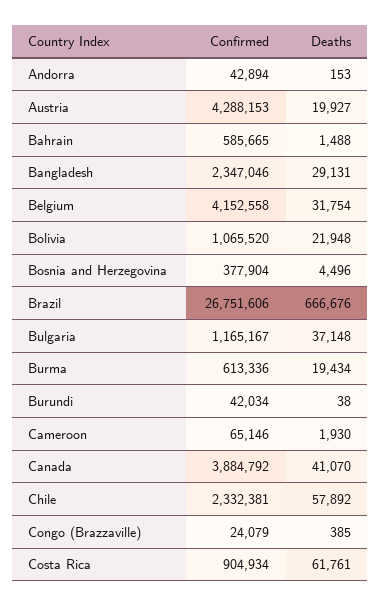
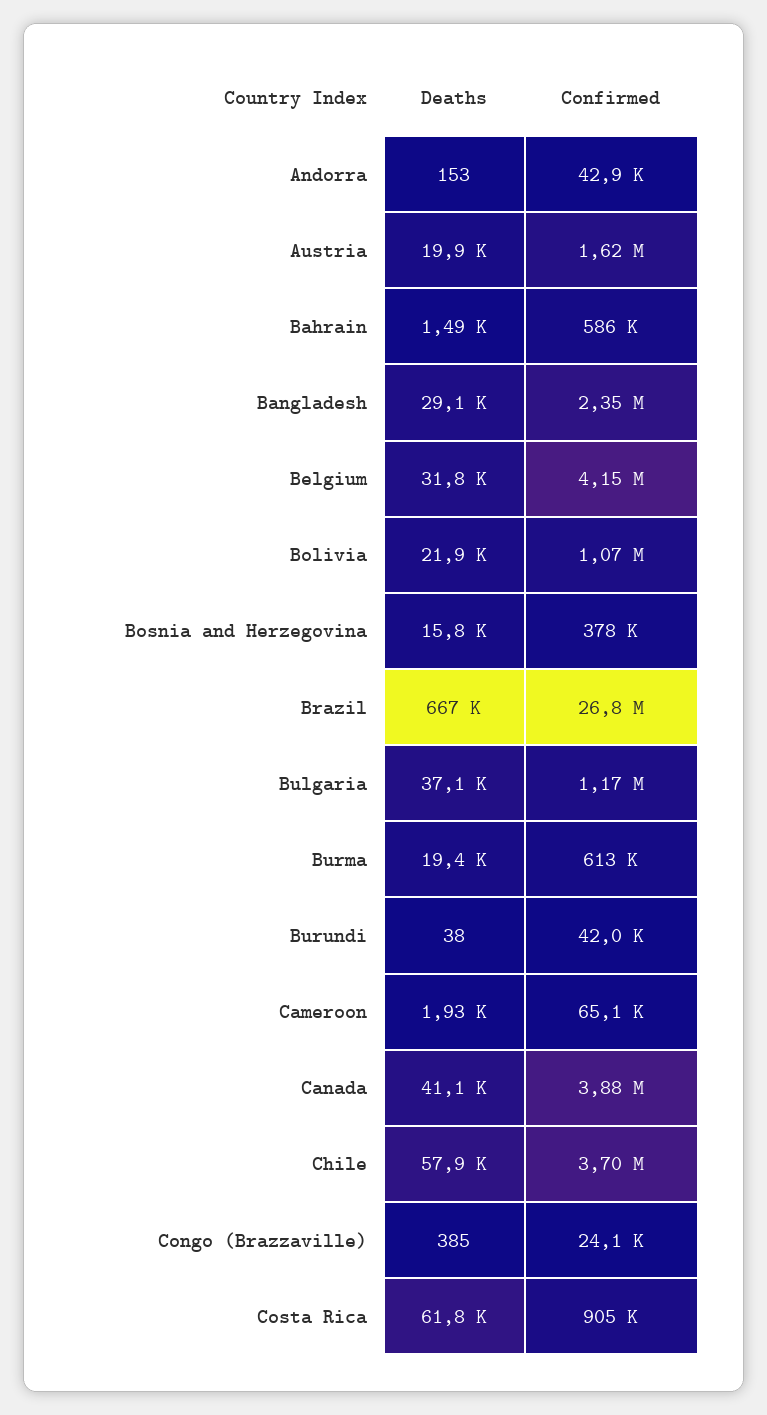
  {
    "Confirmed": {
      "Andorra": 42894,
-     "Austria": 4288153,
+     "Austria": 1620000,
      "Bahrain": 585665,
      "Bangladesh": 2347046,
      "Belgium": 4152558,
      "Bolivia": 1065520,
      "Bosnia and Herzegovina": 377904,
      "Brazil": 26751606,
      "Bulgaria": 1165167,
      "Burma": 613336,
      "Burundi": 42034,
      "Cameroon": 65146,
      "Canada": 3884792,
-     "Chile": 2332381,
+     "Chile": 3700000,
      "Congo (Brazzaville)": 24079,
      "Costa Rica": 904934
    },
    "Deaths": {
      "Andorra": 153,
      "Austria": 19927,
      "Bahrain": 1488,
      "Bangladesh": 29131,
      "Belgium": 31754,
      "Bolivia": 21948,
-     "Bosnia and Herzegovina": 4496,
+     "Bosnia and Herzegovina": 15800,
      "Brazil": 666676,
      "Bulgaria": 37148,
      "Burma": 19434,
      "Burundi": 38,
      "Cameroon": 1930,
      "Canada": 41070,
      "Chile": 57892,
      "Congo (Brazzaville)": 385,
      "Costa Rica": 61761
    }
  }

